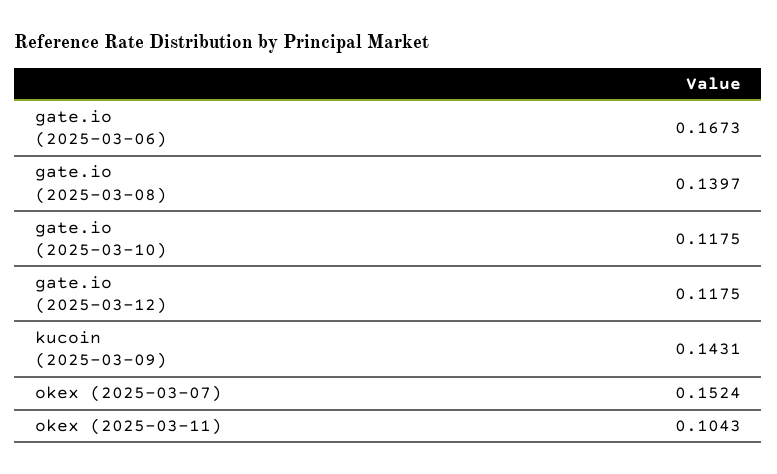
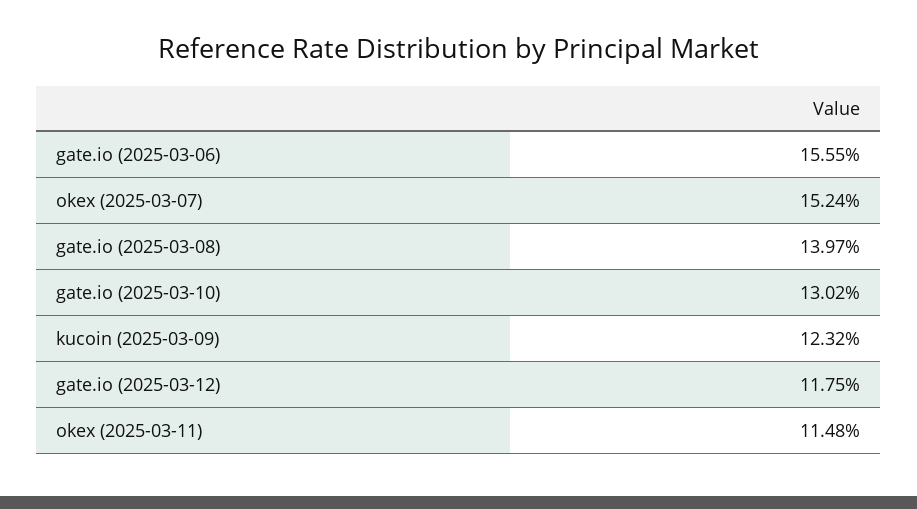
  {
-   "gate.io (2025-03-06)": 0.1673,
+   "gate.io (2025-03-06)": 0.1555,
    "gate.io (2025-03-08)": 0.1397,
-   "gate.io (2025-03-10)": 0.1175,
+   "gate.io (2025-03-10)": 0.1302,
    "gate.io (2025-03-12)": 0.1175,
-   "kucoin (2025-03-09)": 0.1431,
+   "kucoin (2025-03-09)": 0.1232,
    "okex (2025-03-07)": 0.1524,
-   "okex (2025-03-11)": 0.1043
+   "okex (2025-03-11)": 0.1148
  }

